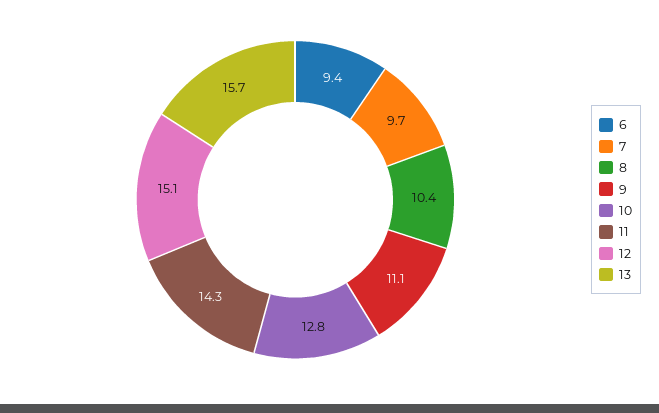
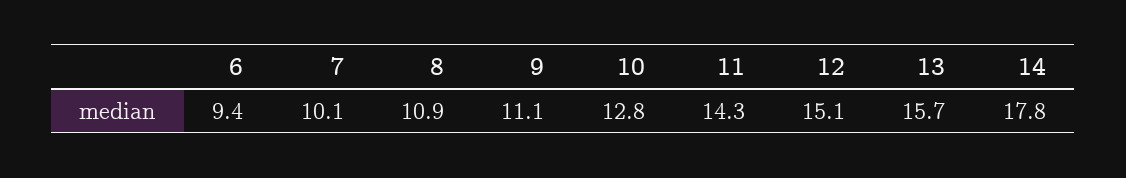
  {
    "6": 9.4,
-   "7": 9.7,
+   "7": 10.1,
-   "8": 10.4,
+   "8": 10.9,
    "9": 11.1,
    "10": 12.8,
    "11": 14.3,
    "12": 15.1,
-   "13": 15.7
+   "13": 15.7,
+   "14": 17.8
  }

